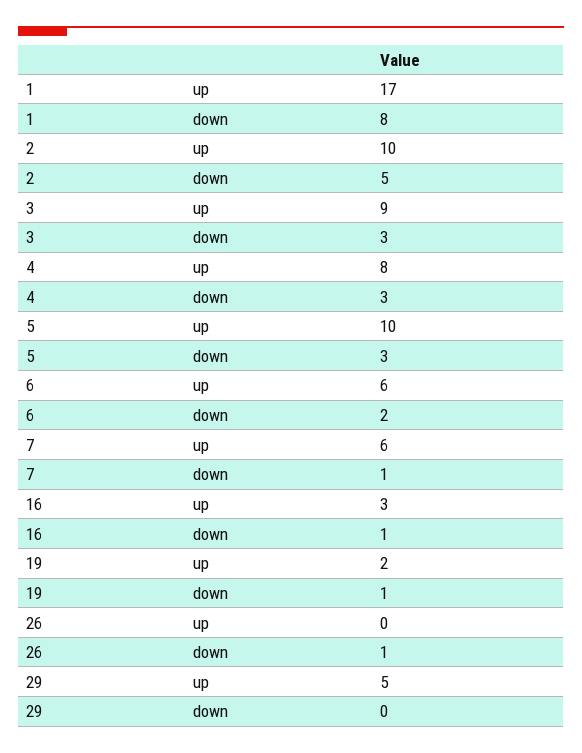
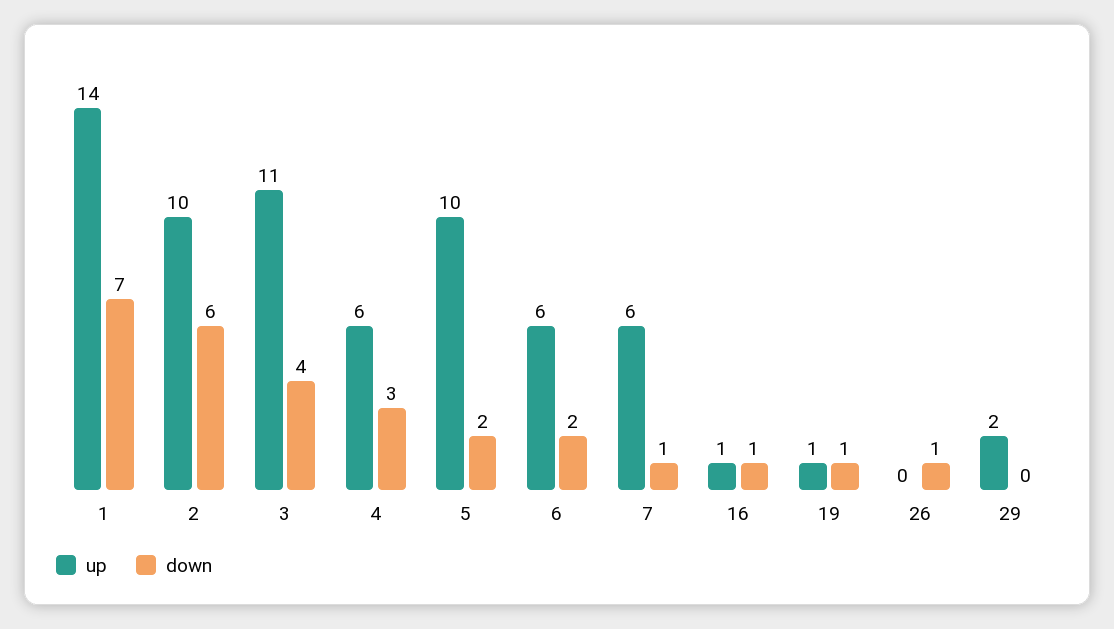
  {
    "up": {
-     "1": 17,
+     "1": 14,
      "2": 10,
-     "3": 9,
+     "3": 11,
-     "4": 8,
+     "4": 6,
      "5": 10,
      "6": 6,
      "7": 6,
-     "16": 3,
+     "16": 1,
-     "19": 2,
+     "19": 1,
      "26": 0,
-     "29": 5
+     "29": 2
    },
    "down": {
-     "1": 8,
+     "1": 7,
-     "2": 5,
+     "2": 6,
-     "3": 3,
+     "3": 4,
      "4": 3,
-     "5": 3,
+     "5": 2,
      "6": 2,
      "7": 1,
      "16": 1,
      "19": 1,
      "26": 1,
      "29": 0
    }
  }

